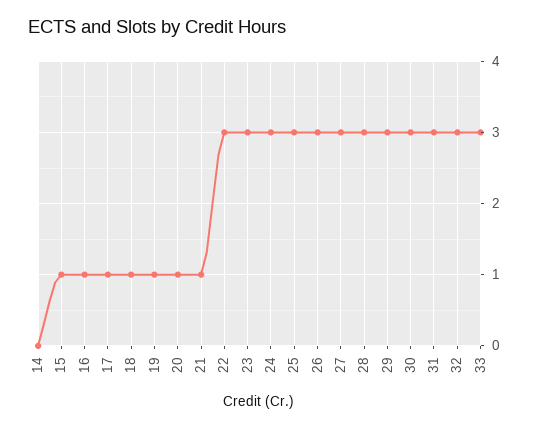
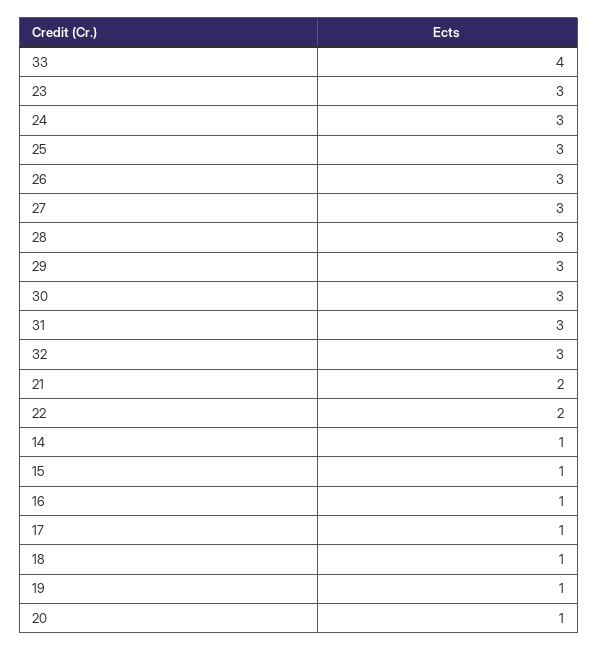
  {
-   "14": 0,
+   "14": 1,
    "15": 1,
    "16": 1,
    "17": 1,
    "18": 1,
    "19": 1,
    "20": 1,
-   "21": 1,
+   "21": 2,
-   "22": 3,
+   "22": 2,
    "23": 3,
    "24": 3,
    "25": 3,
    "26": 3,
    "27": 3,
    "28": 3,
    "29": 3,
    "30": 3,
    "31": 3,
    "32": 3,
-   "33": 3
+   "33": 4
  }

